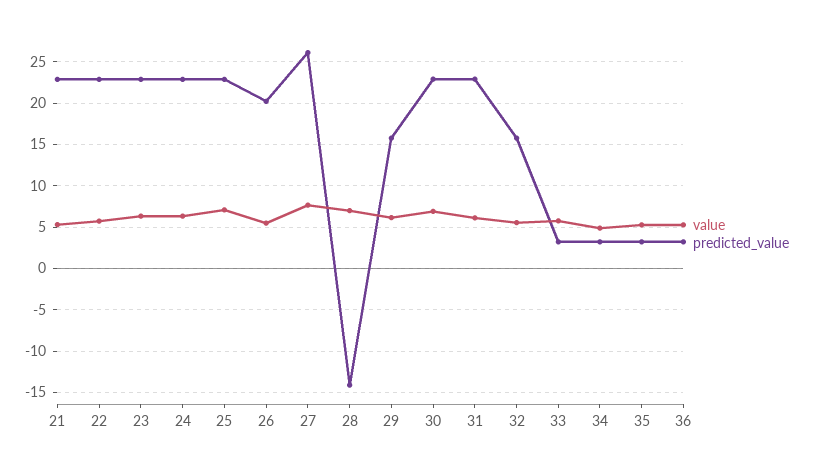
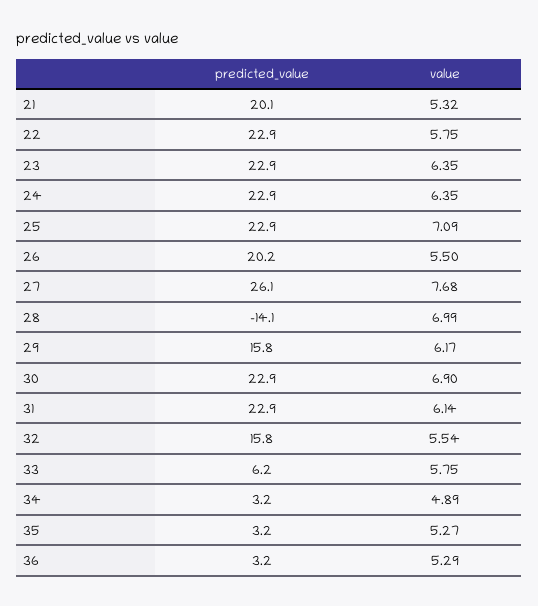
  {
    "value": {
      "21": 5.32,
      "22": 5.75,
      "23": 6.35,
      "24": 6.35,
      "25": 7.09,
      "26": 5.5,
      "27": 7.68,
      "28": 6.99,
      "29": 6.17,
      "30": 6.9,
      "31": 6.14,
      "32": 5.54,
      "33": 5.75,
      "34": 4.89,
      "35": 5.27,
      "36": 5.29
    },
    "predicted_value": {
-     "21": 23,
+     "21": 20.1,
      "22": 22.9,
      "23": 22.9,
      "24": 22.9,
      "25": 22.9,
      "26": 20.2,
      "27": 26.1,
      "28": -14.1,
      "29": 15.8,
      "30": 22.9,
      "31": 22.9,
      "32": 15.8,
-     "33": 3,
+     "33": 6.2,
      "34": 3.2,
      "35": 3.2,
      "36": 3.2
    }
  }

